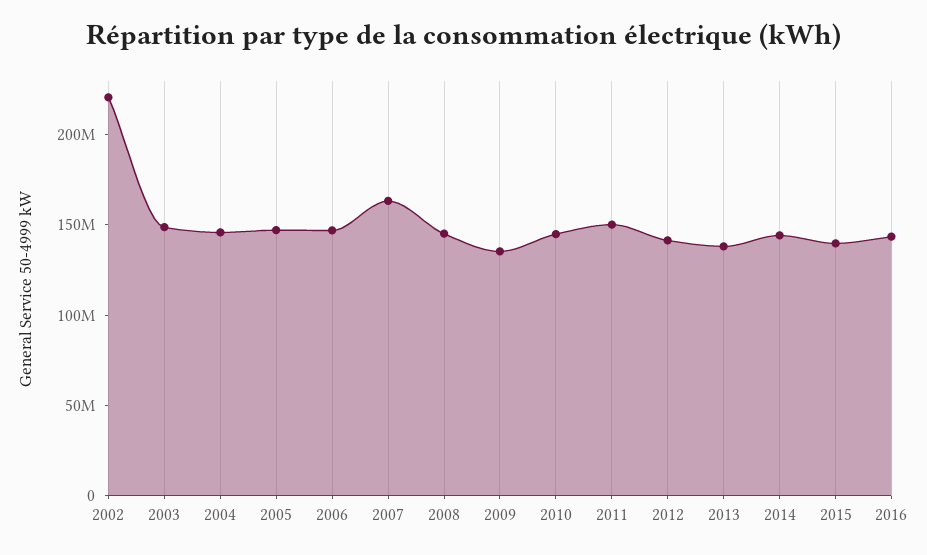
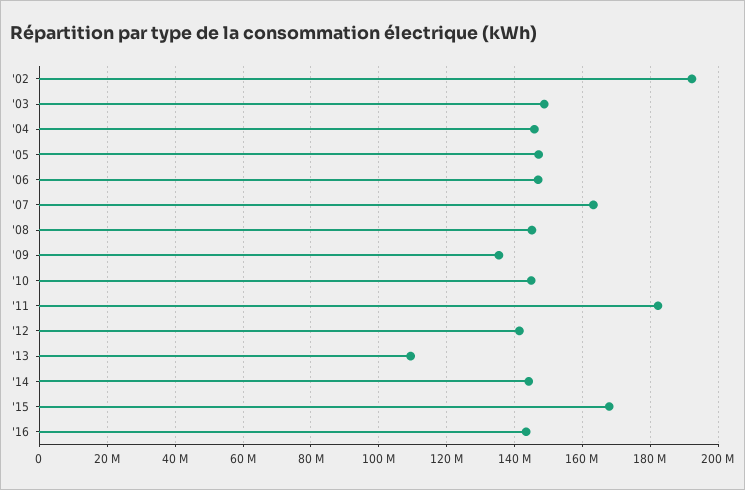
  {
-   "2002": 220000000,
+   "2002": 192000000,
    "2003": 148000000,
    "2004": 146000000,
    "2005": 148000000,
    "2006": 146000000,
    "2007": 164000000,
    "2008": 146000000,
    "2009": 136000000,
    "2010": 144000000,
-   "2011": 150000000,
+   "2011": 182000000,
    "2012": 142000000,
-   "2013": 140000000,
+   "2013": 110000000,
    "2014": 144000000,
-   "2015": 140000000,
+   "2015": 168000000,
    "2016": 144000000
  }

